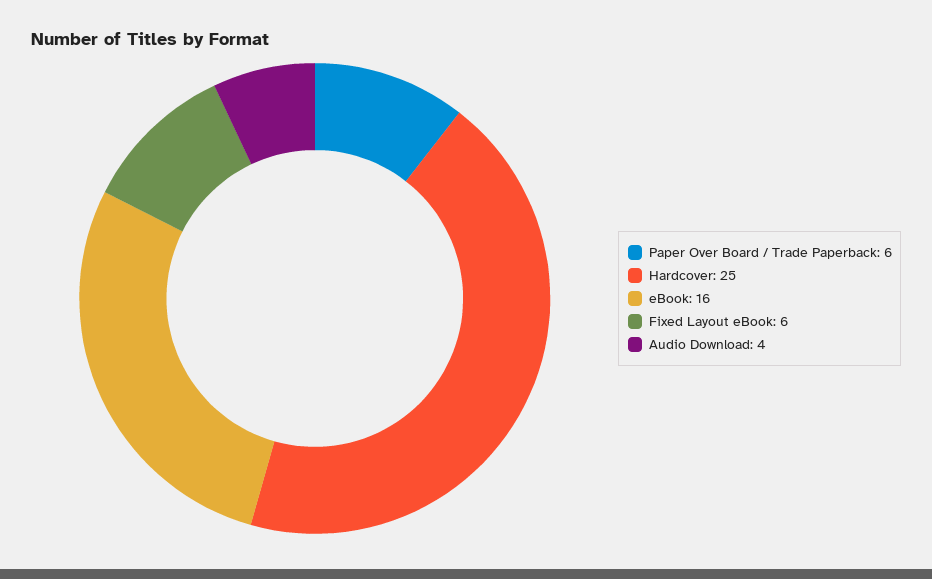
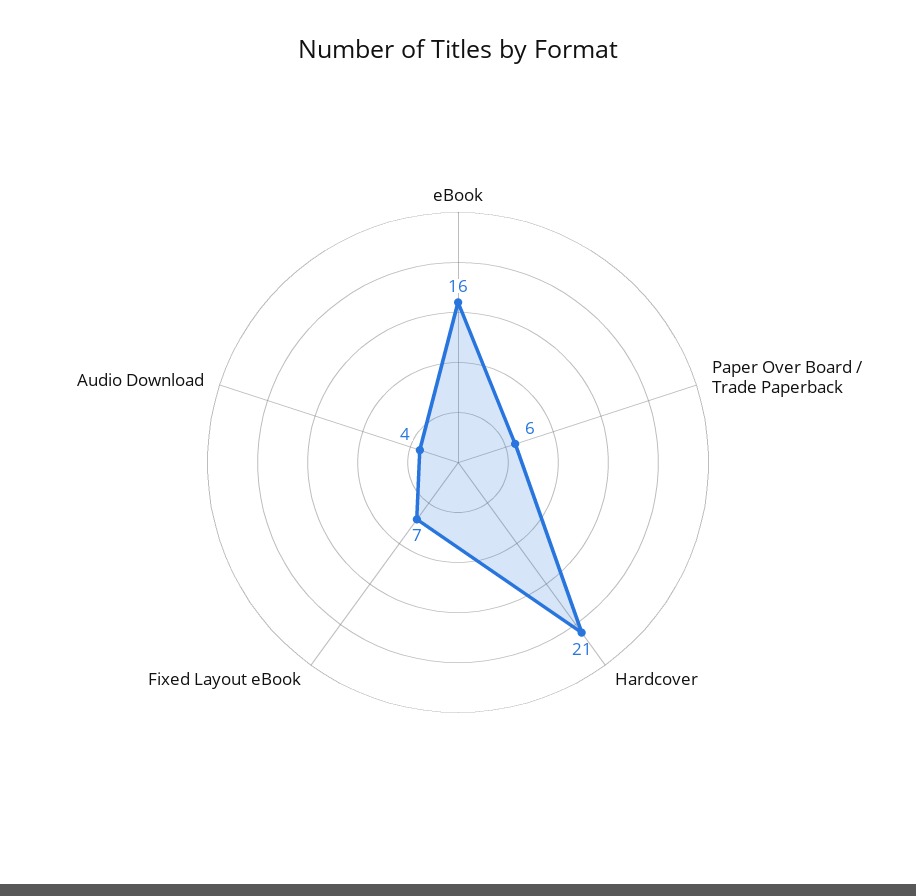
  {
    "Paper Over Board / Trade Paperback": 6,
-   "Hardcover": 25,
+   "Hardcover": 21,
    "eBook": 16,
-   "Fixed Layout eBook": 6,
+   "Fixed Layout eBook": 7,
    "Audio Download": 4
  }

